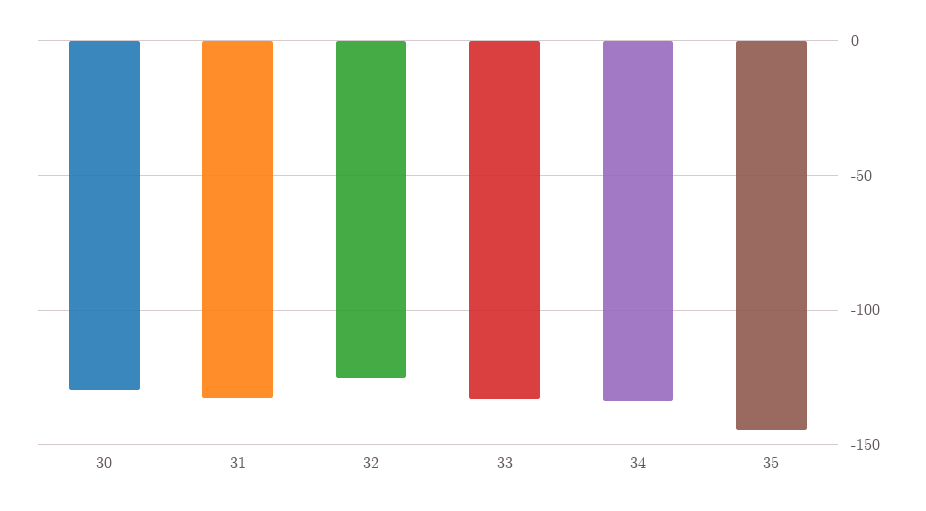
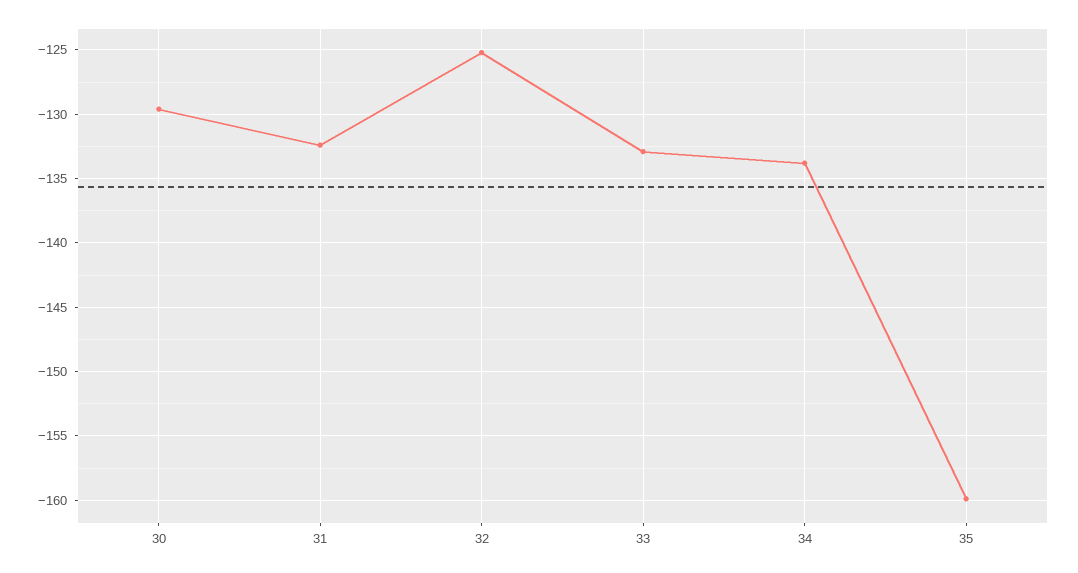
  {
    "30": -129.5,
    "31": -132.5,
    "32": -125,
    "33": -133,
    "34": -134,
-   "35": -145
+   "35": -160
  }

